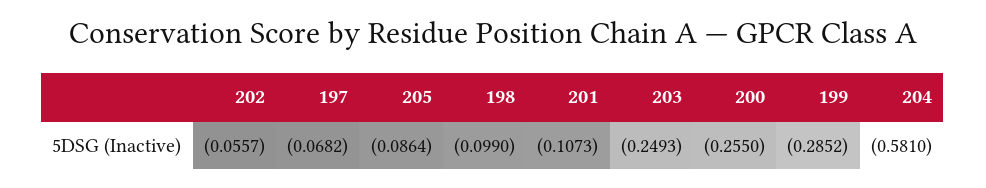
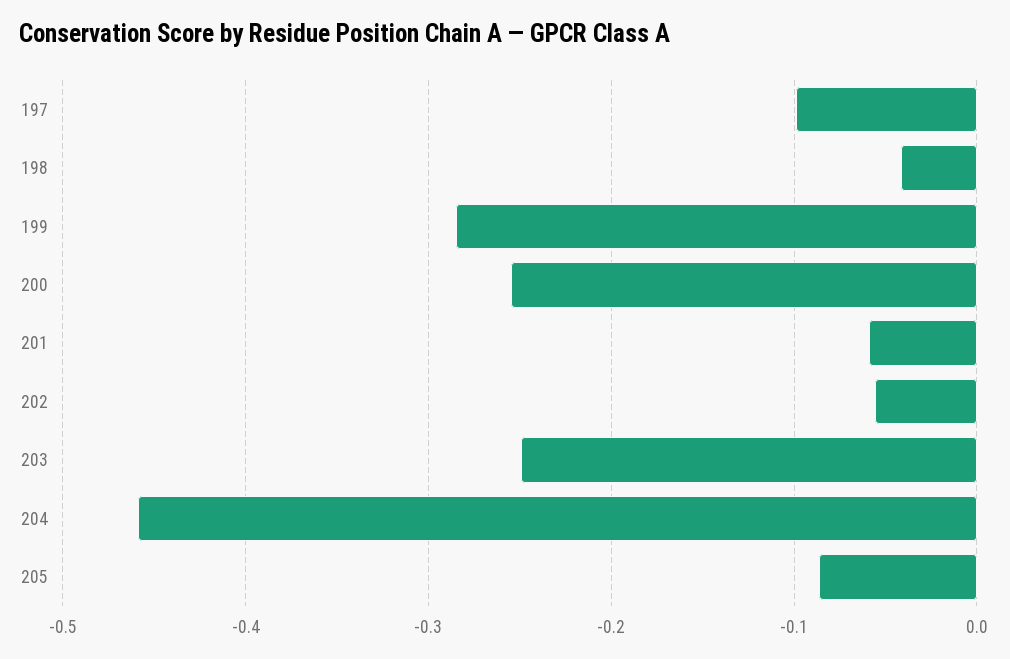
  {
    "202": -0.0557,
-   "197": -0.0682,
+   "197": -0.1,
    "205": -0.0864,
-   "198": -0.099,
+   "198": -0.04,
-   "201": -0.1073,
+   "201": -0.06,
    "203": -0.2493,
    "200": -0.255,
    "199": -0.2852,
-   "204": -0.581
+   "204": -0.46
  }

